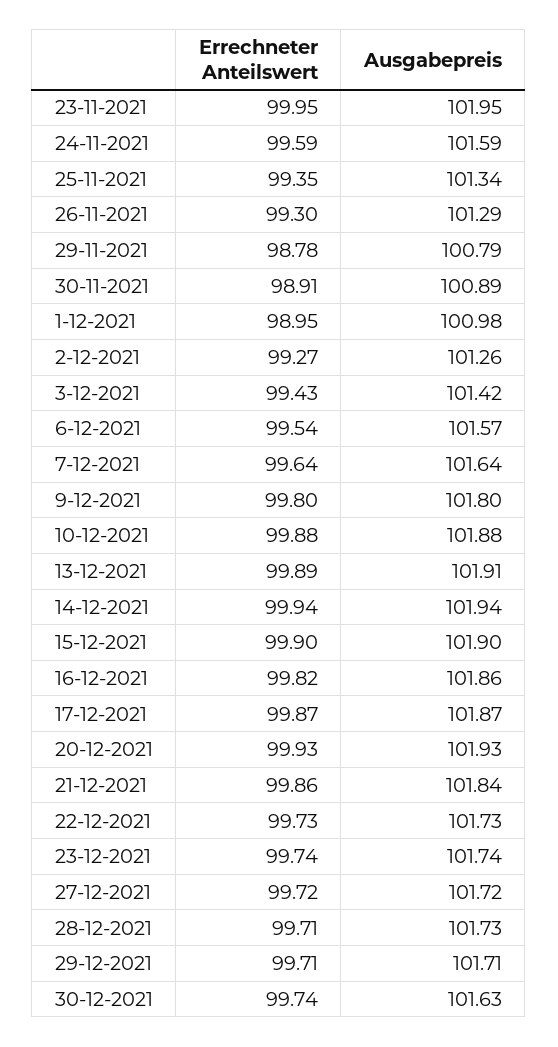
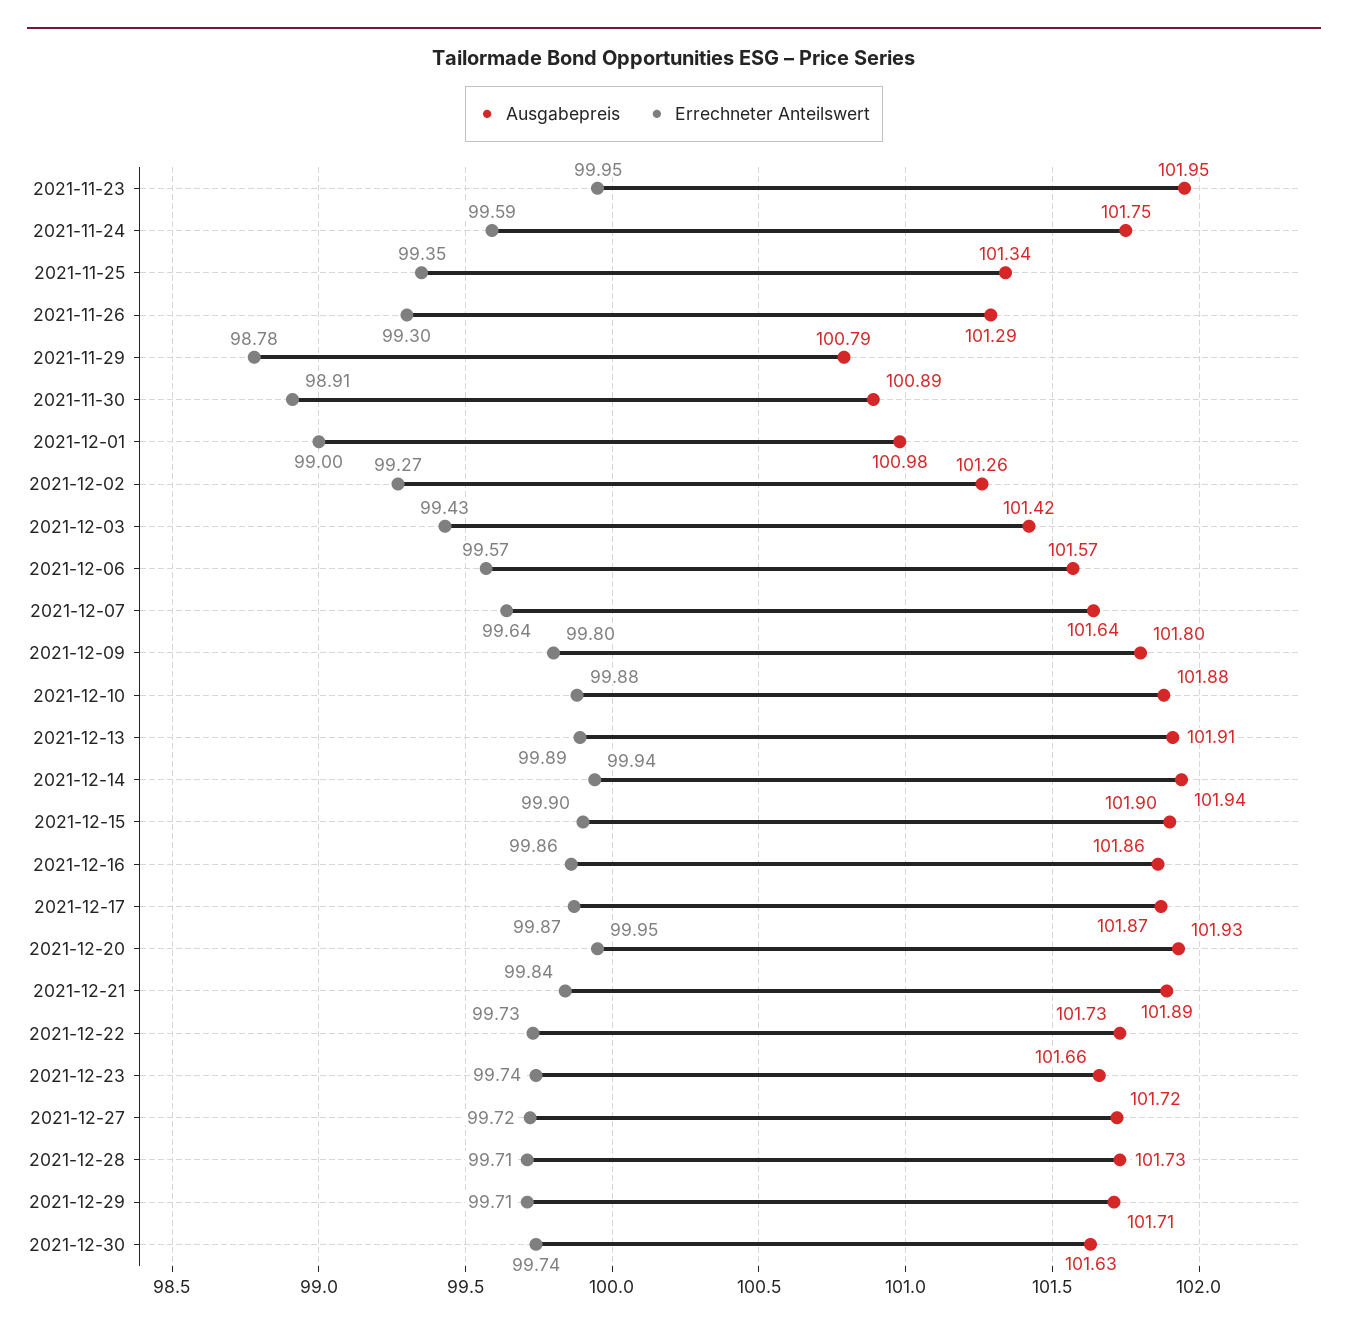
  {
    "Errechneter Anteilswert": {
      "23-11-2021": 99.95,
      "24-11-2021": 99.59,
      "25-11-2021": 99.35,
      "26-11-2021": 99.3,
      "29-11-2021": 98.78,
      "30-11-2021": 98.91,
-     "1-12-2021": 98.95,
+     "1-12-2021": 99,
      "2-12-2021": 99.27,
      "3-12-2021": 99.43,
-     "6-12-2021": 99.54,
+     "6-12-2021": 99.57,
      "7-12-2021": 99.64,
      "9-12-2021": 99.8,
      "10-12-2021": 99.88,
      "13-12-2021": 99.89,
      "14-12-2021": 99.94,
      "15-12-2021": 99.9,
-     "16-12-2021": 99.82,
+     "16-12-2021": 99.86,
      "17-12-2021": 99.87,
-     "20-12-2021": 99.93,
+     "20-12-2021": 99.95,
-     "21-12-2021": 99.86,
+     "21-12-2021": 99.84,
      "22-12-2021": 99.73,
      "23-12-2021": 99.74,
      "27-12-2021": 99.72,
      "28-12-2021": 99.71,
      "29-12-2021": 99.71,
      "30-12-2021": 99.74
    },
    "Ausgabepreis": {
      "23-11-2021": 101.95,
-     "24-11-2021": 101.59,
+     "24-11-2021": 101.75,
      "25-11-2021": 101.34,
      "26-11-2021": 101.29,
      "29-11-2021": 100.79,
      "30-11-2021": 100.89,
      "1-12-2021": 100.98,
      "2-12-2021": 101.26,
      "3-12-2021": 101.42,
      "6-12-2021": 101.57,
      "7-12-2021": 101.64,
      "9-12-2021": 101.8,
      "10-12-2021": 101.88,
      "13-12-2021": 101.91,
      "14-12-2021": 101.94,
      "15-12-2021": 101.9,
      "16-12-2021": 101.86,
      "17-12-2021": 101.87,
      "20-12-2021": 101.93,
-     "21-12-2021": 101.84,
+     "21-12-2021": 101.89,
      "22-12-2021": 101.73,
-     "23-12-2021": 101.74,
+     "23-12-2021": 101.66,
      "27-12-2021": 101.72,
      "28-12-2021": 101.73,
      "29-12-2021": 101.71,
      "30-12-2021": 101.63
    }
  }

